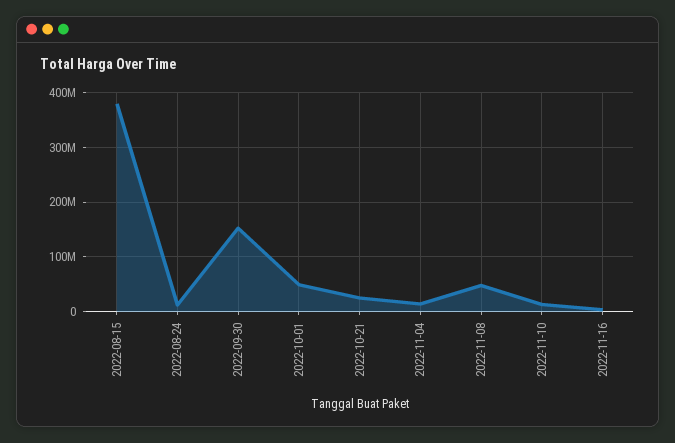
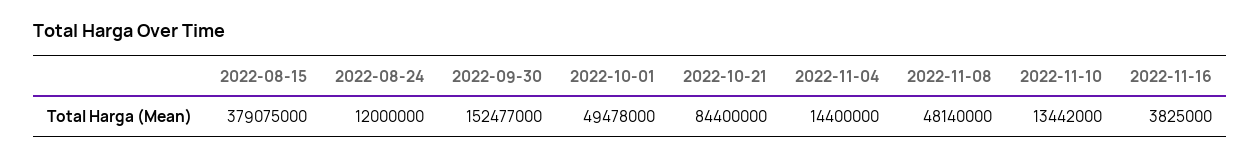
  {
    "2022-08-15": 379075000,
    "2022-08-24": 12000000,
    "2022-09-30": 152477000,
    "2022-10-01": 49478000,
-   "2022-10-21": 20000000,
+   "2022-10-21": 84400000,
    "2022-11-04": 14400000,
    "2022-11-08": 48140000,
    "2022-11-10": 13442000,
    "2022-11-16": 3825000
  }

